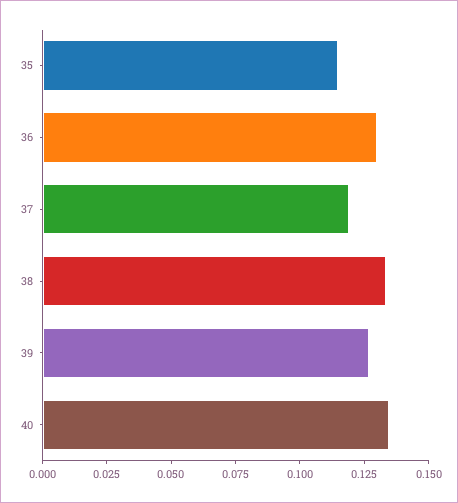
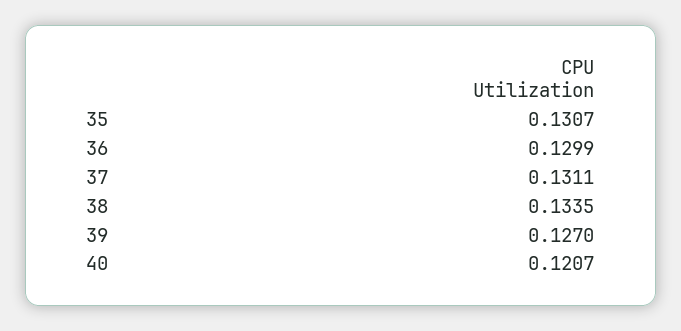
  {
-   "35": 0.115,
+   "35": 0.1307,
    "36": 0.1299,
-   "37": 0.12,
+   "37": 0.1311,
    "38": 0.1335,
    "39": 0.127,
-   "40": 0.135
+   "40": 0.1207
  }

